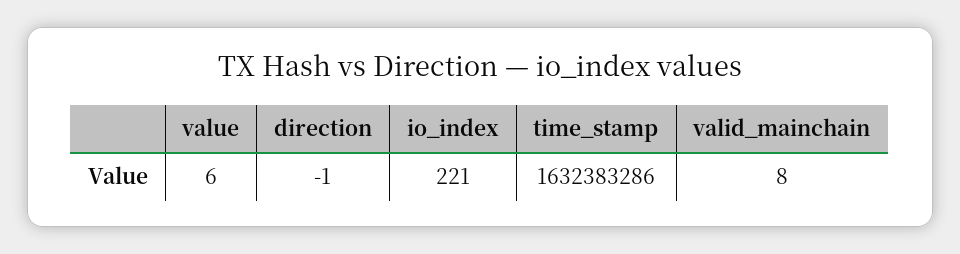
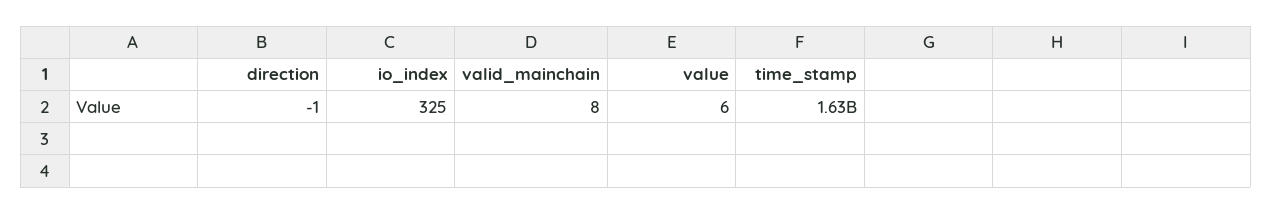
  {
    "value": 6,
    "direction": -1,
-   "io_index": 221,
+   "io_index": 325,
    "time_stamp": 1632383286,
    "valid_mainchain": 8
  }

